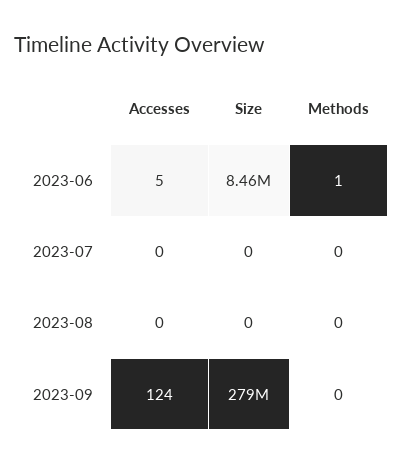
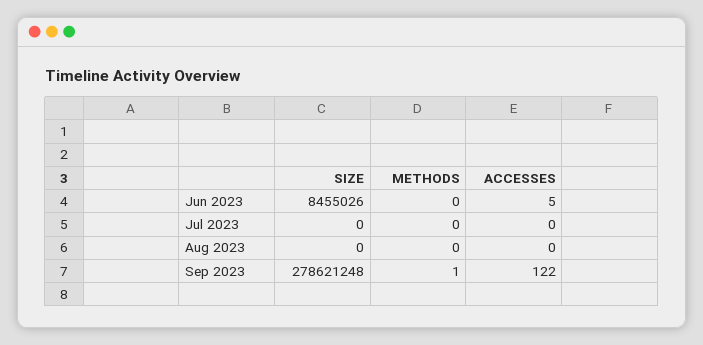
  {
    "Accesses": {
      "2023-06": 5,
      "2023-07": 0,
      "2023-08": 0,
-     "2023-09": 124
+     "2023-09": 122
    },
    "Size": {
      "2023-06": 8455026,
      "2023-07": 0,
      "2023-08": 0,
      "2023-09": 278621248
    },
    "Methods": {
-     "2023-06": 1,
+     "2023-06": 0,
      "2023-07": 0,
      "2023-08": 0,
-     "2023-09": 0
+     "2023-09": 1
    }
  }

